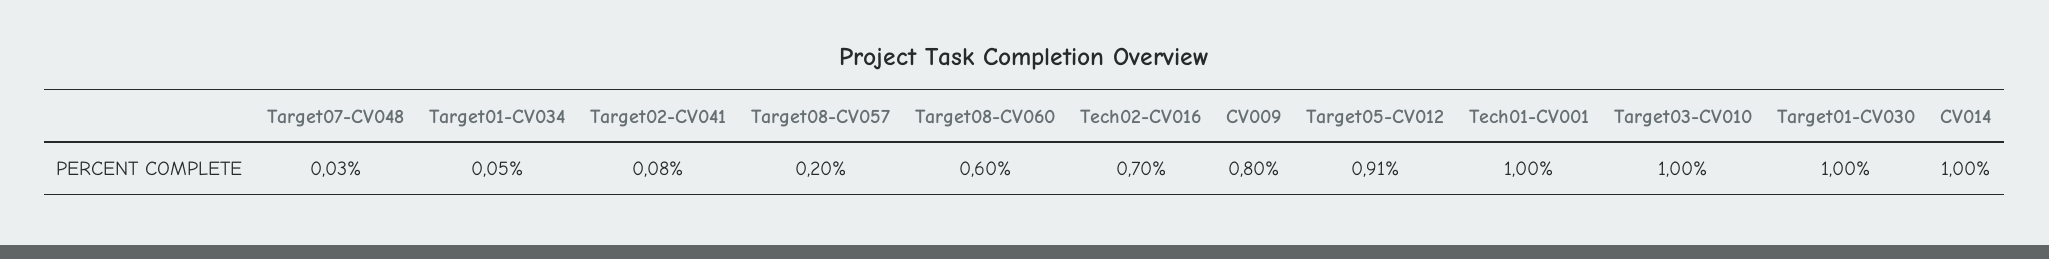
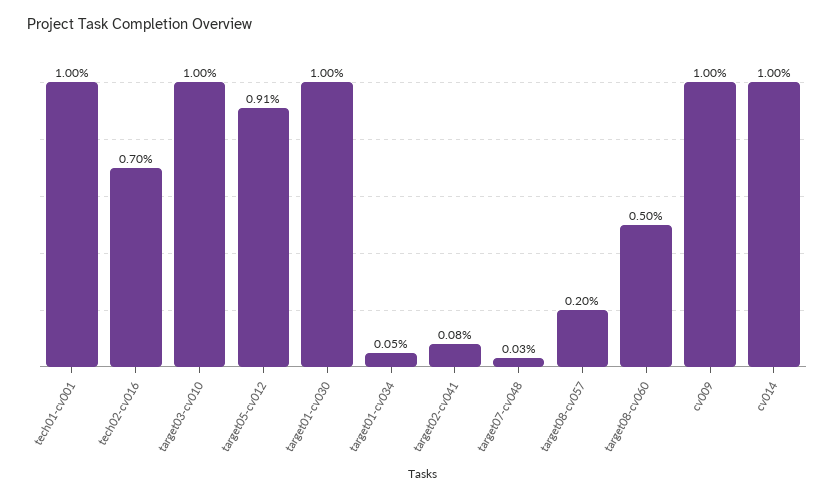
  {
    "Target07-CV048": 0.03,
    "Target01-CV034": 0.05,
    "Target02-CV041": 0.08,
    "Target08-CV057": 0.2,
-   "Target08-CV060": 0.6,
+   "Target08-CV060": 0.5,
    "Tech02-CV016": 0.7,
-   "CV009": 0.8,
+   "CV009": 1,
    "Target05-CV012": 0.91,
    "Tech01-CV001": 1,
    "Target03-CV010": 1,
    "Target01-CV030": 1,
    "CV014": 1
  }

